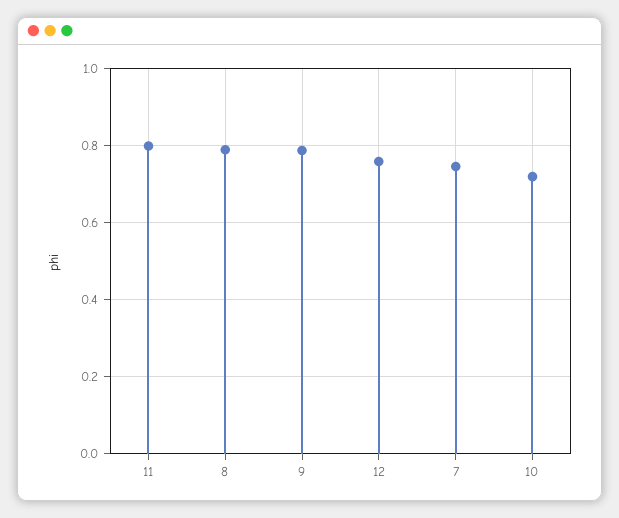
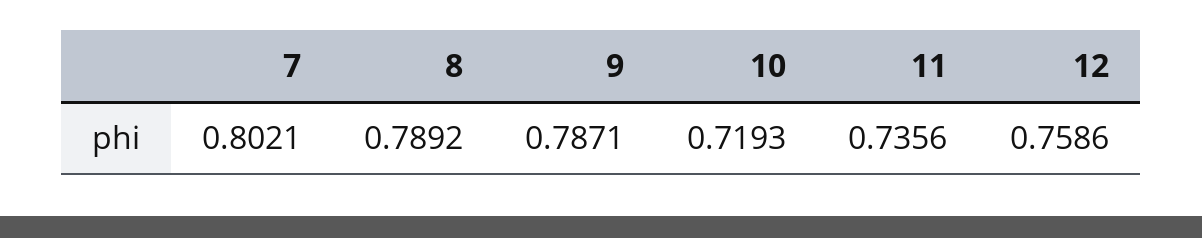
  {
-   "11": 0.8,
+   "11": 0.7356,
    "8": 0.7892,
    "9": 0.7871,
    "12": 0.7586,
-   "7": 0.74,
+   "7": 0.8021,
    "10": 0.7193
  }

